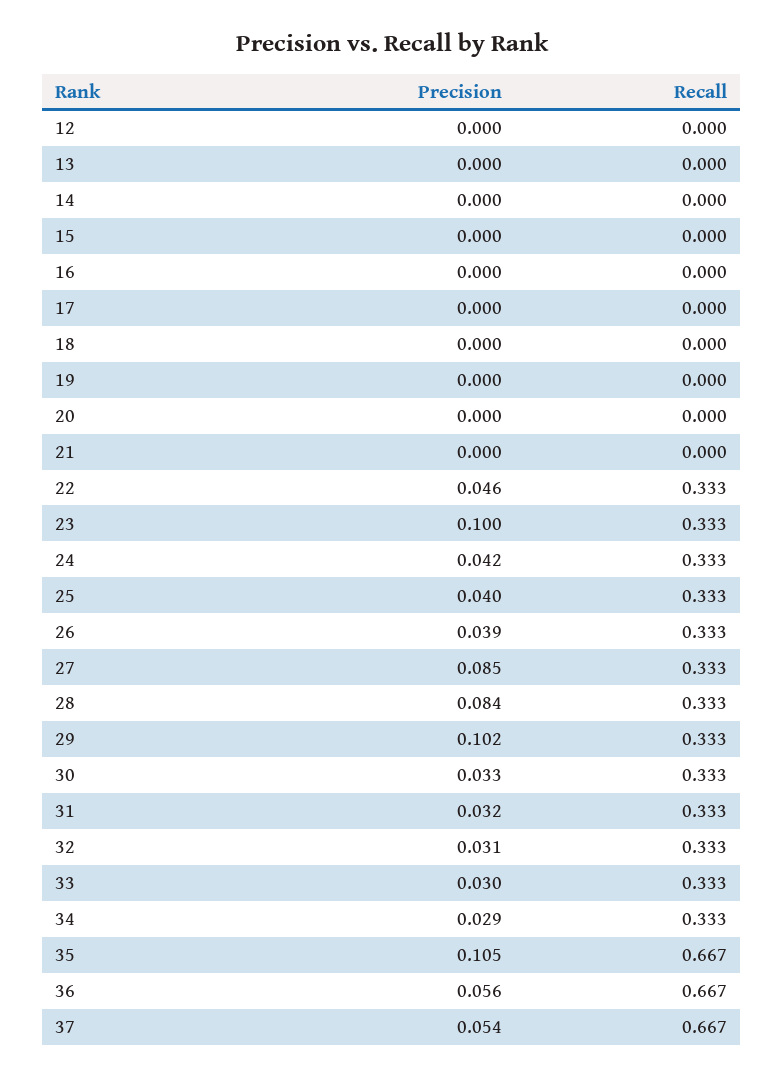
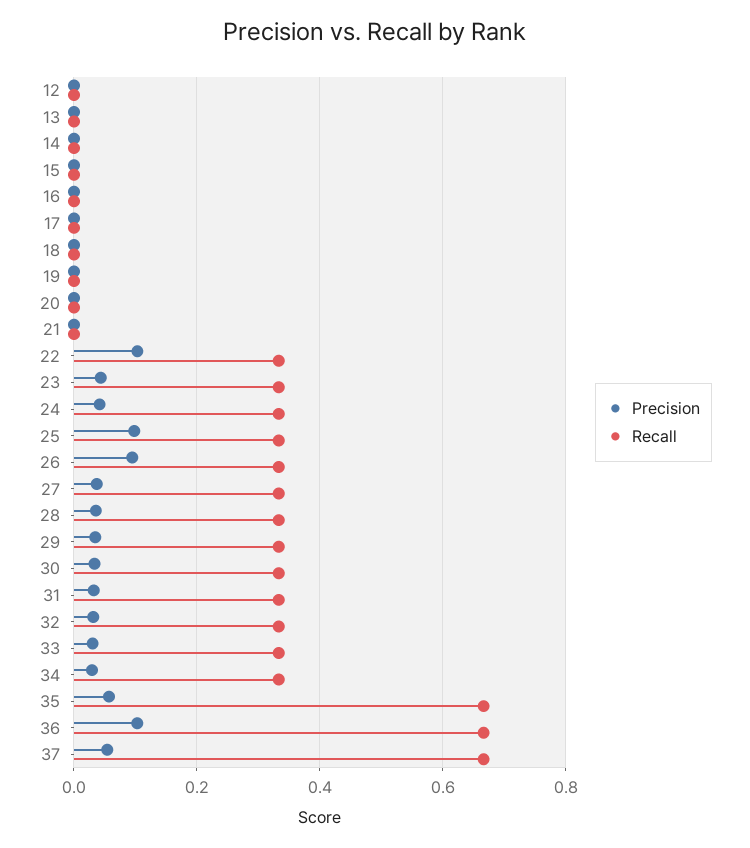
  {
    "Precision": {
      "12": 0,
      "13": 0,
      "14": 0,
      "15": 0,
      "16": 0,
      "17": 0,
      "18": 0,
      "19": 0,
      "20": 0,
      "21": 0,
-     "22": 0.046,
+     "22": 0.1,
-     "23": 0.1,
+     "23": 0.04,
      "24": 0.042,
-     "25": 0.04,
+     "25": 0.1,
-     "26": 0.039,
+     "26": 0.1,
-     "27": 0.085,
+     "27": 0.04,
-     "28": 0.084,
+     "28": 0.04,
-     "29": 0.102,
+     "29": 0.04,
      "30": 0.033,
      "31": 0.032,
      "32": 0.031,
      "33": 0.03,
      "34": 0.029,
-     "35": 0.105,
+     "35": 0.06,
-     "36": 0.056,
+     "36": 0.1,
      "37": 0.054
    },
    "Recall": {
      "12": 0,
      "13": 0,
      "14": 0,
      "15": 0,
      "16": 0,
      "17": 0,
      "18": 0,
      "19": 0,
      "20": 0,
      "21": 0,
      "22": 0.333,
      "23": 0.333,
      "24": 0.333,
      "25": 0.333,
      "26": 0.333,
      "27": 0.333,
      "28": 0.333,
      "29": 0.333,
      "30": 0.333,
      "31": 0.333,
      "32": 0.333,
      "33": 0.333,
      "34": 0.333,
      "35": 0.667,
      "36": 0.667,
      "37": 0.667
    }
  }

